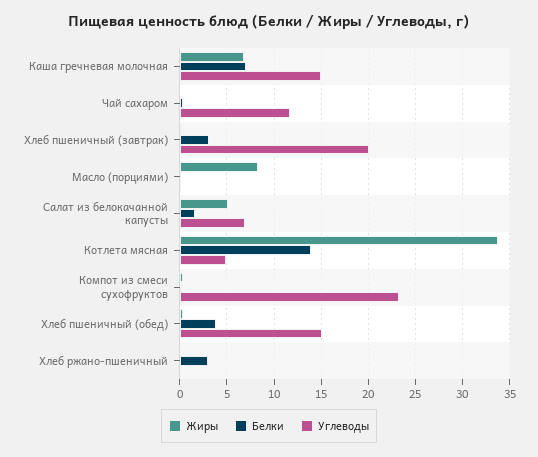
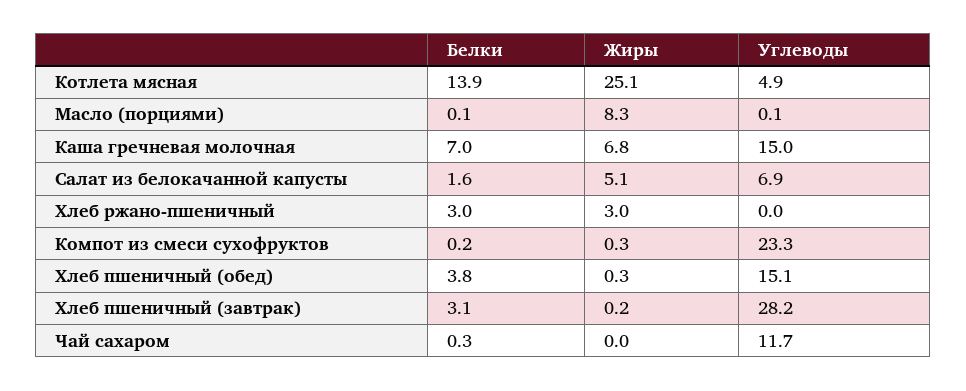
  {
    "Жиры": {
      "Каша гречневая молочная": 6.8,
      "Чай сахаром": 0,
      "Хлеб пшеничный (завтрак)": 0.2,
      "Масло (порциями)": 8.3,
      "Салат из белокачанной капусты": 5.1,
-     "Котлета мясная": 34,
+     "Котлета мясная": 25.1,
      "Компот из смеси сухофруктов": 0.3,
      "Хлеб пшеничный (обед)": 0.3,
-     "Хлеб ржано-пшеничный": 0
+     "Хлеб ржано-пшеничный": 3
    },
    "Белки": {
      "Каша гречневая молочная": 7,
      "Чай сахаром": 0.3,
      "Хлеб пшеничный (завтрак)": 3.1,
      "Масло (порциями)": 0.1,
      "Салат из белокачанной капусты": 1.6,
      "Котлета мясная": 13.9,
      "Компот из смеси сухофруктов": 0.2,
      "Хлеб пшеничный (обед)": 3.8,
      "Хлеб ржано-пшеничный": 3
    },
    "Углеводы": {
      "Каша гречневая молочная": 15,
      "Чай сахаром": 11.7,
-     "Хлеб пшеничный (завтрак)": 20,
+     "Хлеб пшеничный (завтрак)": 28.2,
      "Масло (порциями)": 0.1,
      "Салат из белокачанной капусты": 6.9,
      "Котлета мясная": 4.9,
      "Компот из смеси сухофруктов": 23.3,
      "Хлеб пшеничный (обед)": 15.1,
      "Хлеб ржано-пшеничный": 0
    }
  }

